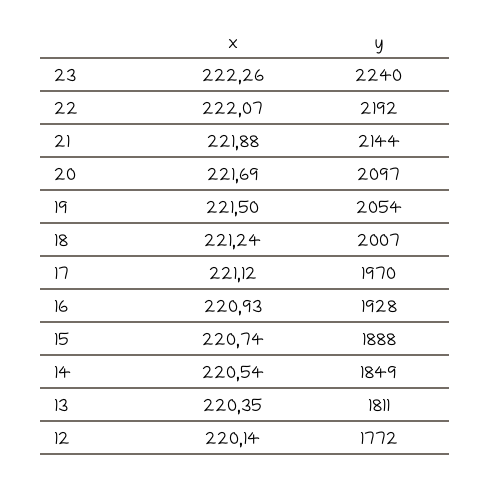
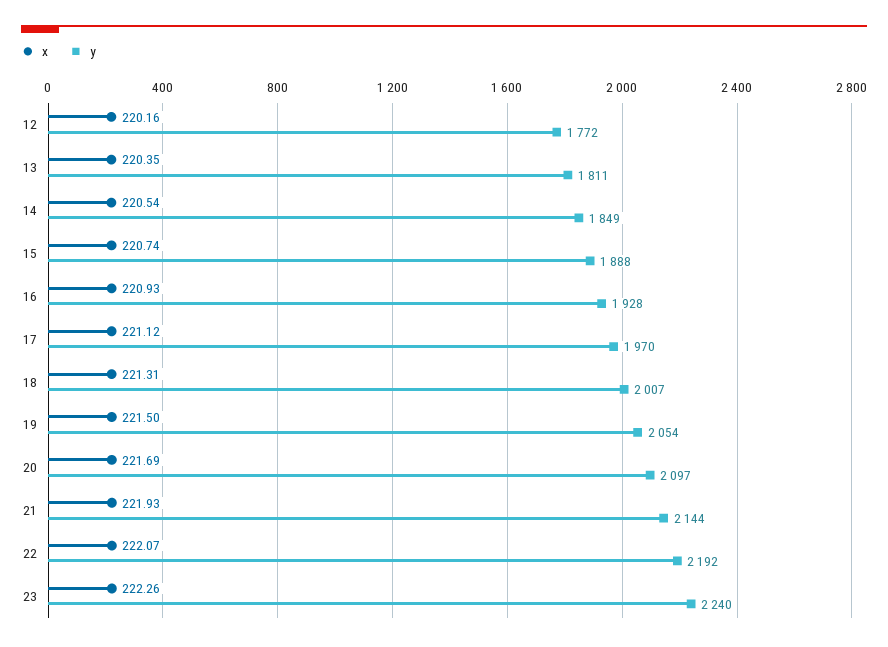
  {
    "x": {
      "23": 222.26,
      "22": 222.07,
-     "21": 221.88,
+     "21": 221.93,
      "20": 221.69,
      "19": 221.5,
-     "18": 221.24,
+     "18": 221.31,
      "17": 221.12,
      "16": 220.93,
      "15": 220.74,
      "14": 220.54,
      "13": 220.35,
-     "12": 220.14
+     "12": 220.16
    },
    "y": {
      "23": 2240,
      "22": 2192,
      "21": 2144,
      "20": 2097,
      "19": 2054,
      "18": 2007,
      "17": 1970,
      "16": 1928,
      "15": 1888,
      "14": 1849,
      "13": 1811,
      "12": 1772
    }
  }

